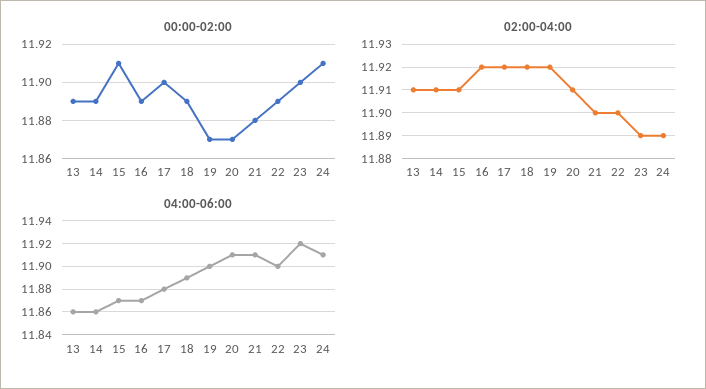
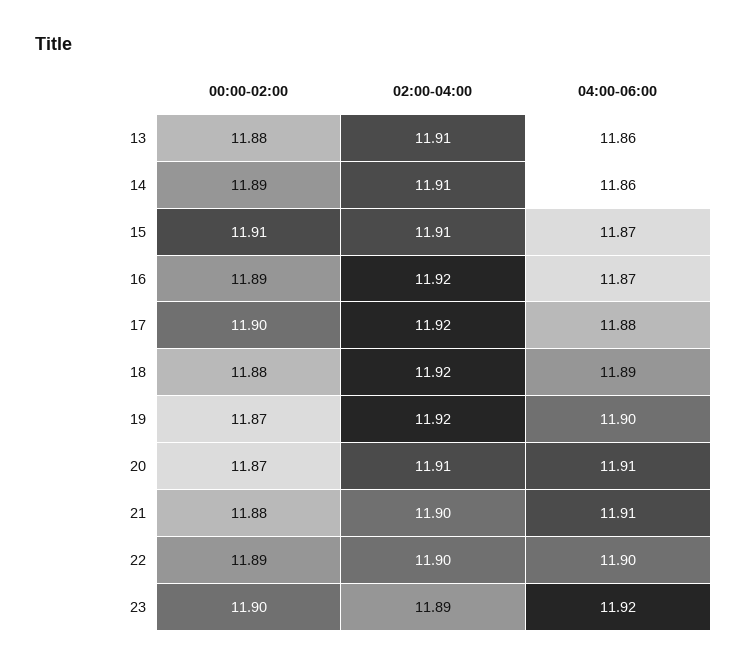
  {
    "00:00-02:00": {
-     "13": 11.89,
+     "13": 11.88,
      "14": 11.89,
      "15": 11.91,
      "16": 11.89,
      "17": 11.9,
-     "18": 11.89,
+     "18": 11.88,
      "19": 11.87,
      "20": 11.87,
      "21": 11.88,
      "22": 11.89,
-     "23": 11.9,
+     "23": 11.9
-     "24": 11.91
    },
    "02:00-04:00": {
      "13": 11.91,
      "14": 11.91,
      "15": 11.91,
      "16": 11.92,
      "17": 11.92,
      "18": 11.92,
      "19": 11.92,
      "20": 11.91,
      "21": 11.9,
      "22": 11.9,
-     "23": 11.89,
+     "23": 11.89
-     "24": 11.89
    },
    "04:00-06:00": {
      "13": 11.86,
      "14": 11.86,
      "15": 11.87,
      "16": 11.87,
      "17": 11.88,
      "18": 11.89,
      "19": 11.9,
      "20": 11.91,
      "21": 11.91,
      "22": 11.9,
-     "23": 11.92,
+     "23": 11.92
-     "24": 11.91
    }
  }

